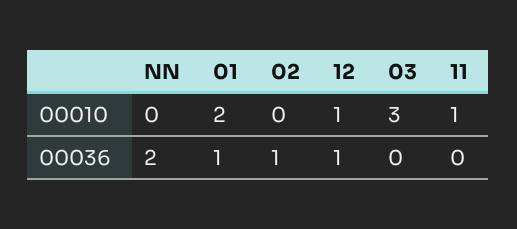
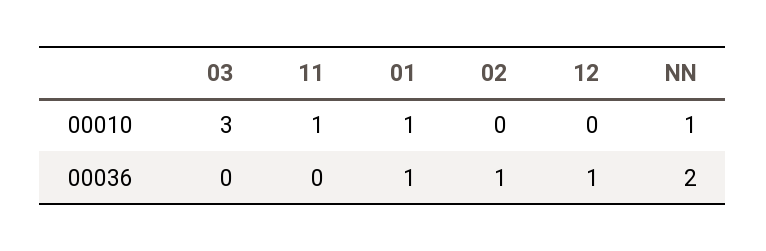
  {
    "NN": {
-     "00010": 0,
+     "00010": 1,
      "00036": 2
    },
    "01": {
-     "00010": 2,
+     "00010": 1,
      "00036": 1
    },
    "02": {
      "00010": 0,
      "00036": 1
    },
    "12": {
-     "00010": 1,
+     "00010": 0,
      "00036": 1
    },
    "03": {
      "00010": 3,
      "00036": 0
    },
    "11": {
      "00010": 1,
      "00036": 0
    }
  }

